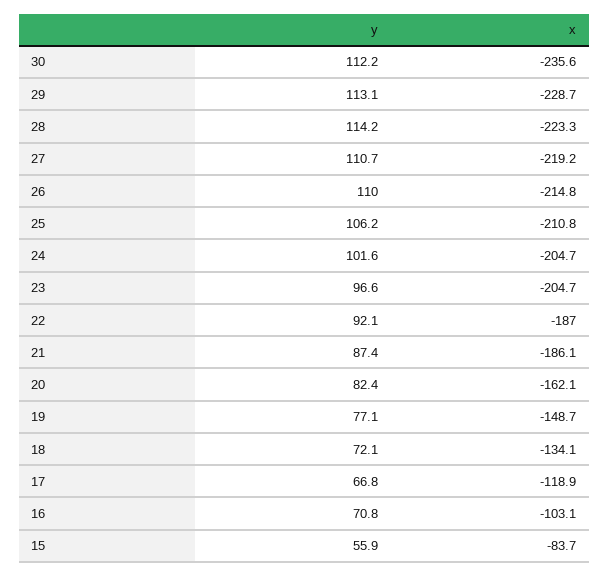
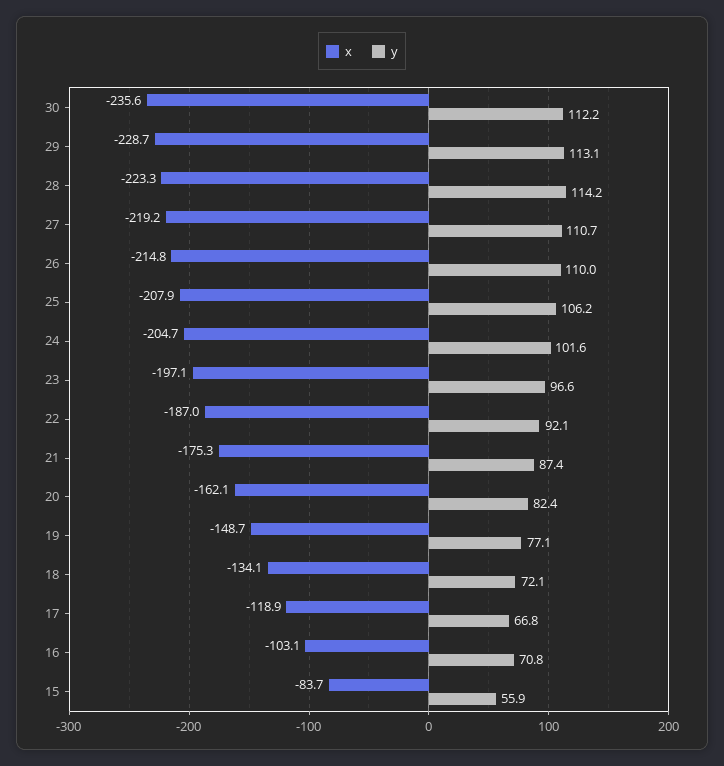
  {
    "y": {
      "30": 112.2,
      "29": 113.1,
      "28": 114.2,
      "27": 110.7,
      "26": 110,
      "25": 106.2,
      "24": 101.6,
      "23": 96.6,
      "22": 92.1,
      "21": 87.4,
      "20": 82.4,
      "19": 77.1,
      "18": 72.1,
      "17": 66.8,
      "16": 70.8,
      "15": 55.9
    },
    "x": {
      "30": -235.6,
      "29": -228.7,
      "28": -223.3,
      "27": -219.2,
      "26": -214.8,
-     "25": -210.8,
+     "25": -207.9,
      "24": -204.7,
-     "23": -204.7,
+     "23": -197.1,
      "22": -187,
-     "21": -186.1,
+     "21": -175.3,
      "20": -162.1,
      "19": -148.7,
      "18": -134.1,
      "17": -118.9,
      "16": -103.1,
      "15": -83.7
    }
  }

